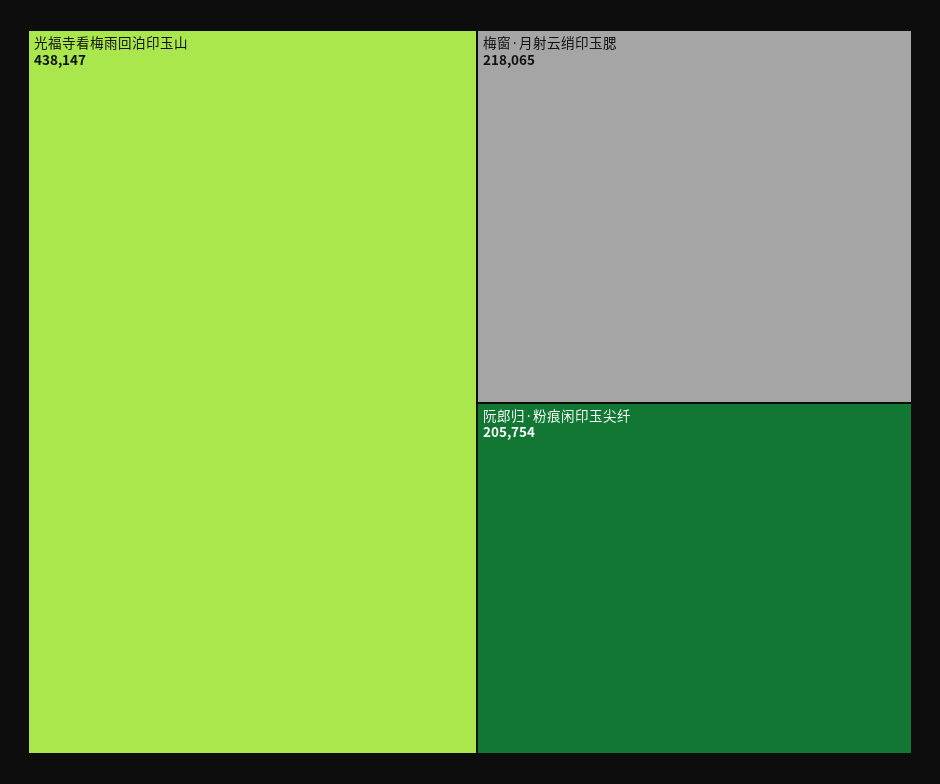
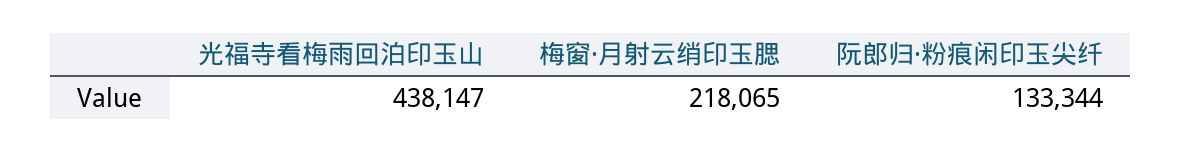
  {
    "光福寺看梅雨回泊印玉山": 438147,
    "梅窗·月射云绡印玉腮": 218065,
-   "阮郎归·粉痕闲印玉尖纤": 205754
+   "阮郎归·粉痕闲印玉尖纤": 133344
  }

